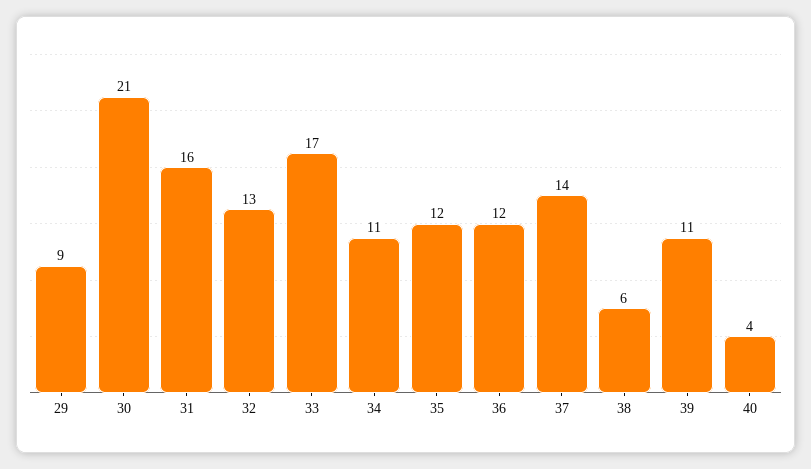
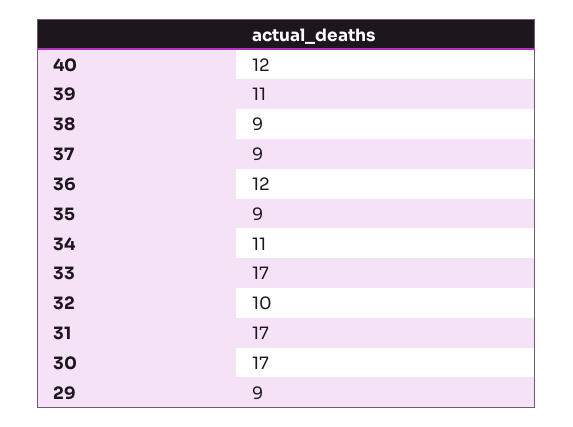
  {
    "29": 9,
-   "30": 21,
+   "30": 17,
-   "31": 16,
+   "31": 17,
-   "32": 13,
+   "32": 10,
    "33": 17,
    "34": 11,
-   "35": 12,
+   "35": 9,
    "36": 12,
-   "37": 14,
+   "37": 9,
-   "38": 6,
+   "38": 9,
    "39": 11,
-   "40": 4
+   "40": 12
  }

